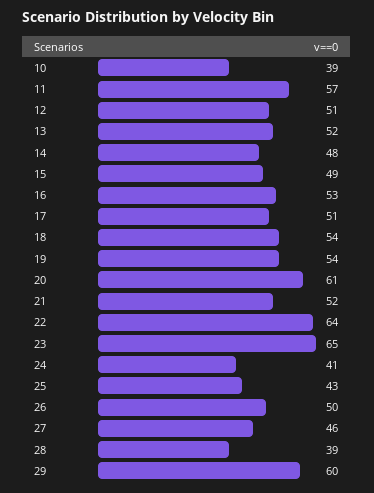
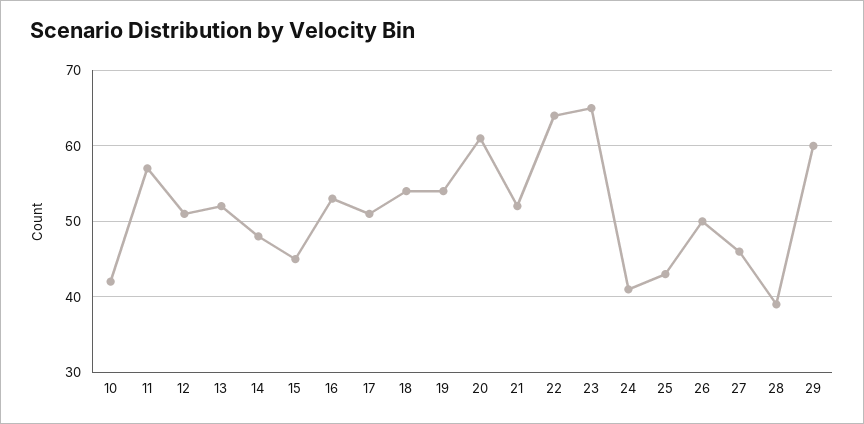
  {
-   "10": 39,
+   "10": 42,
    "11": 57,
    "12": 51,
    "13": 52,
    "14": 48,
-   "15": 49,
+   "15": 45,
    "16": 53,
    "17": 51,
    "18": 54,
    "19": 54,
    "20": 61,
    "21": 52,
    "22": 64,
    "23": 65,
    "24": 41,
    "25": 43,
    "26": 50,
    "27": 46,
    "28": 39,
    "29": 60
  }

